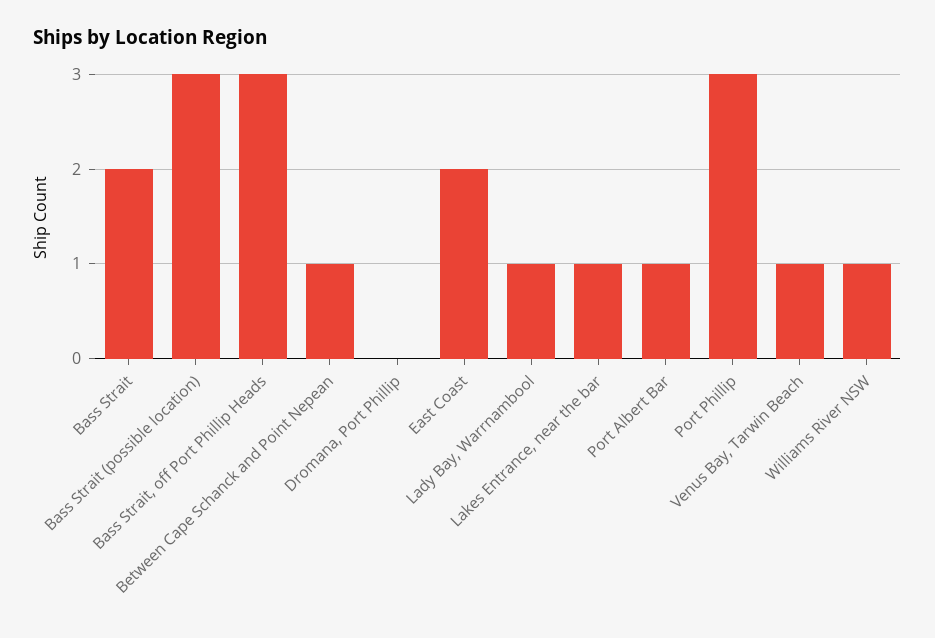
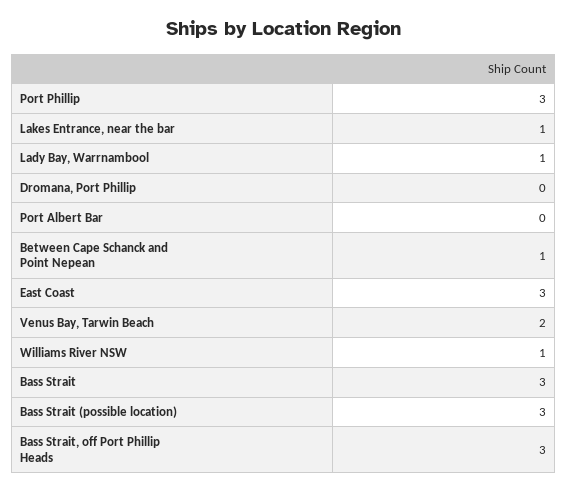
  {
-   "Bass Strait": 2,
+   "Bass Strait": 3,
    "Bass Strait (possible location)": 3,
    "Bass Strait, off Port Phillip Heads": 3,
    "Between Cape Schanck and Point Nepean": 1,
    "Dromana, Port Phillip": 0,
-   "East Coast": 2,
+   "East Coast": 3,
    "Lady Bay, Warrnambool": 1,
    "Lakes Entrance, near the bar": 1,
-   "Port Albert Bar": 1,
+   "Port Albert Bar": 0,
    "Port Phillip": 3,
-   "Venus Bay, Tarwin Beach": 1,
+   "Venus Bay, Tarwin Beach": 2,
    "Williams River NSW": 1
  }

